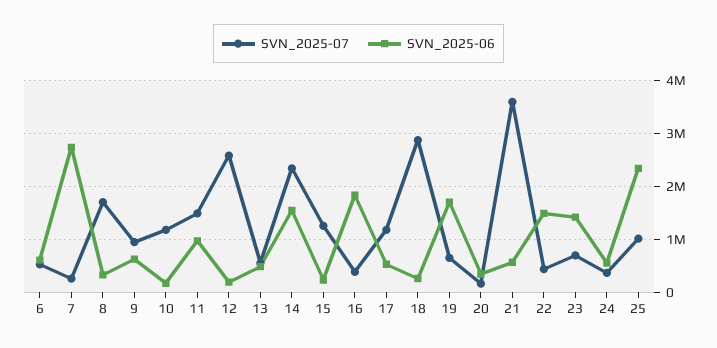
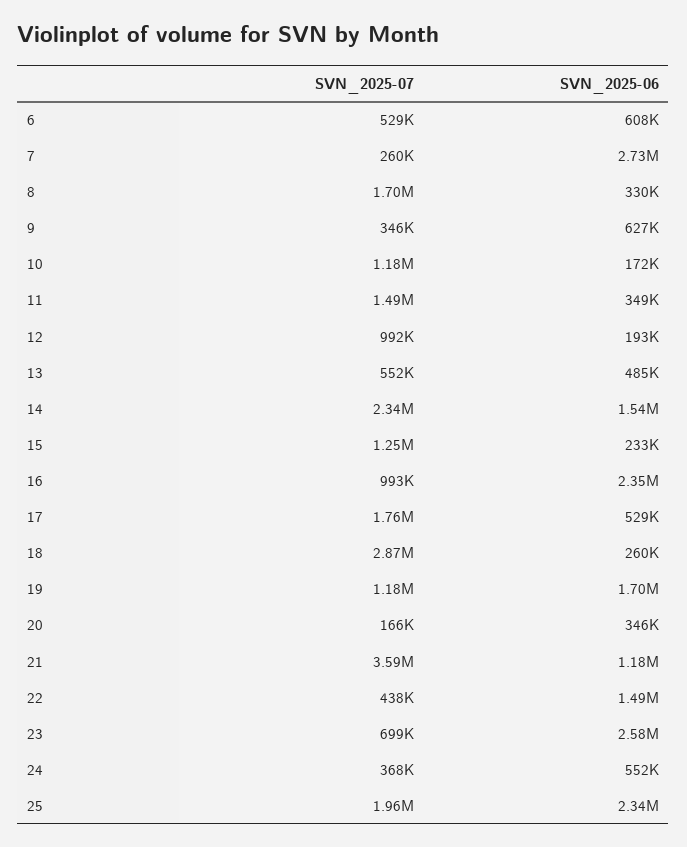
  {
    "SVN_2025-07": {
      "6": 529000,
      "7": 260000,
      "8": 1700000,
-     "9": 1000000,
+     "9": 346000,
      "10": 1180000,
      "11": 1490000,
-     "12": 2600000,
+     "12": 992000,
      "13": 552000,
      "14": 2340000,
      "15": 1250000,
-     "16": 400000,
+     "16": 993000,
-     "17": 1200000,
+     "17": 1760000,
      "18": 2870000,
-     "19": 600000,
+     "19": 1180000,
      "20": 166000,
      "21": 3590000,
      "22": 438000,
      "23": 699000,
      "24": 368000,
-     "25": 1000000
+     "25": 1960000
    },
    "SVN_2025-06": {
      "6": 608000,
      "7": 2730000,
      "8": 330000,
      "9": 627000,
      "10": 172000,
-     "11": 1000000,
+     "11": 349000,
      "12": 193000,
      "13": 485000,
      "14": 1540000,
      "15": 233000,
-     "16": 1800000,
+     "16": 2350000,
      "17": 529000,
      "18": 260000,
      "19": 1700000,
      "20": 346000,
-     "21": 600000,
+     "21": 1180000,
      "22": 1490000,
-     "23": 1400000,
+     "23": 2580000,
      "24": 552000,
      "25": 2340000
    }
  }

